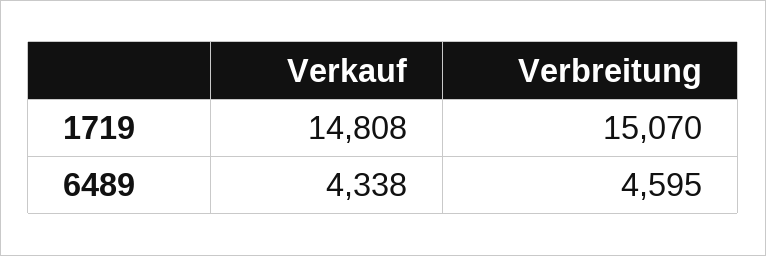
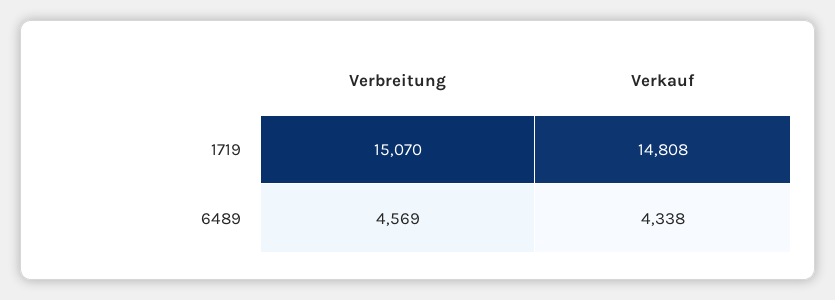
  {
    "Verkauf": {
      "1719": 14808,
      "6489": 4338
    },
    "Verbreitung": {
      "1719": 15070,
-     "6489": 4595
+     "6489": 4569
    }
  }

